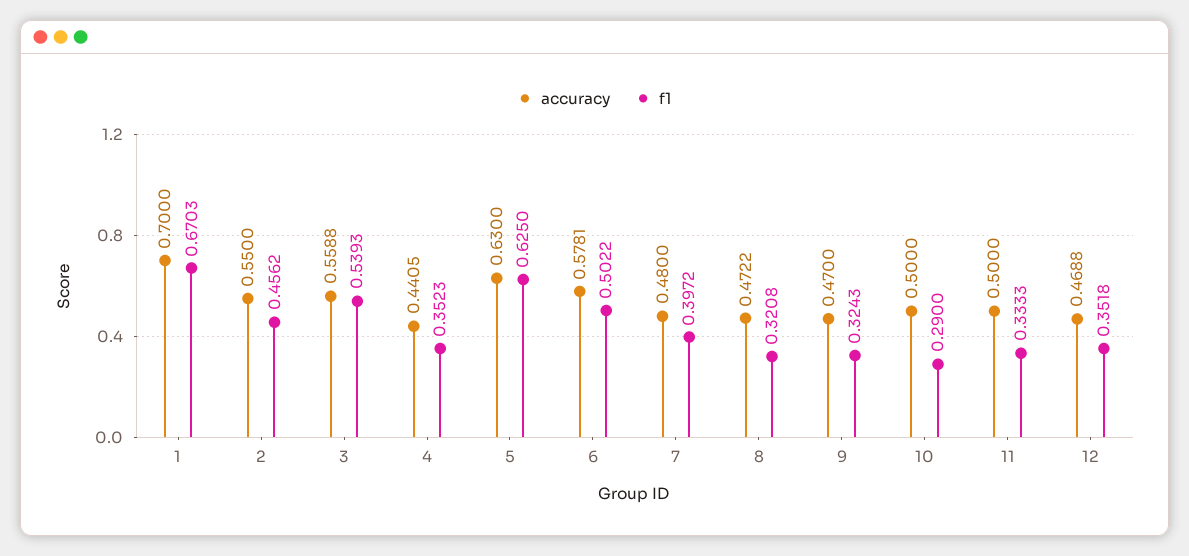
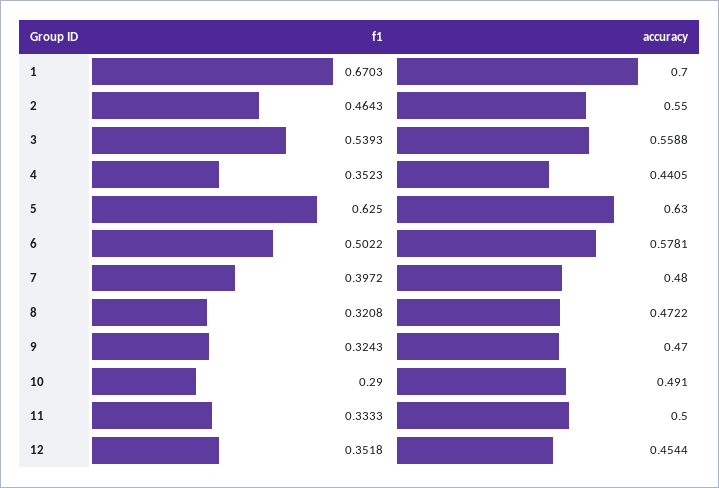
  {
    "accuracy": {
      "1": 0.7,
      "2": 0.55,
      "3": 0.5588,
      "4": 0.4405,
      "5": 0.63,
      "6": 0.5781,
      "7": 0.48,
      "8": 0.4722,
      "9": 0.47,
-     "10": 0.5,
+     "10": 0.491,
      "11": 0.5,
-     "12": 0.4688
+     "12": 0.4544
    },
    "f1": {
      "1": 0.6703,
-     "2": 0.4562,
+     "2": 0.4643,
      "3": 0.5393,
      "4": 0.3523,
      "5": 0.625,
      "6": 0.5022,
      "7": 0.3972,
      "8": 0.3208,
      "9": 0.3243,
      "10": 0.29,
      "11": 0.3333,
      "12": 0.3518
    }
  }

